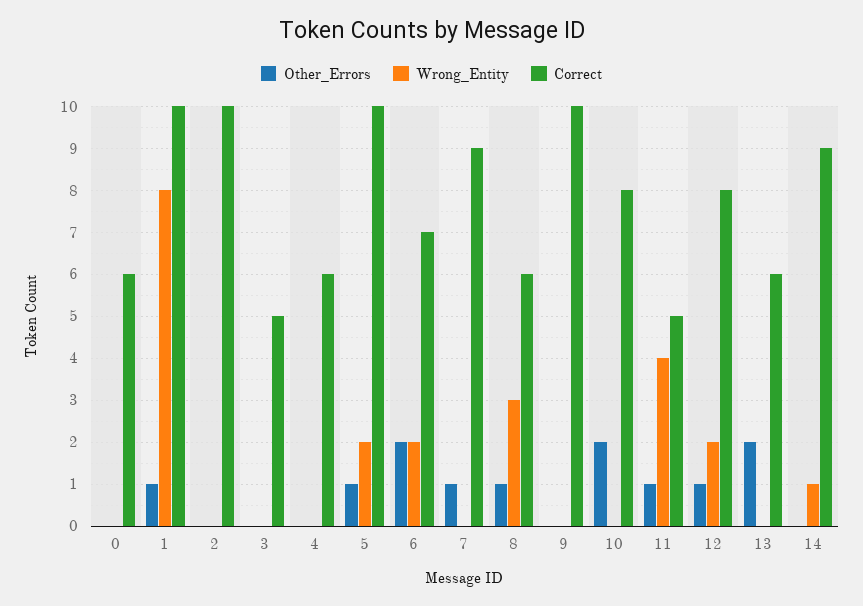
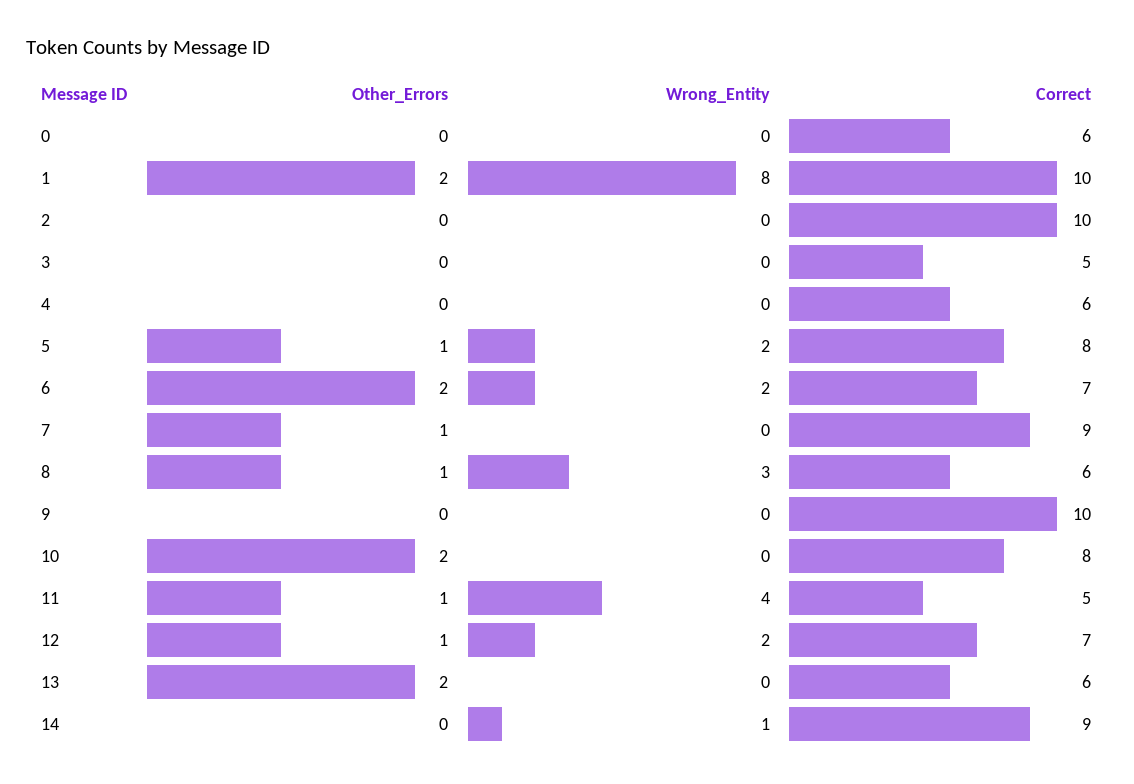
  {
    "Other_Errors": {
      "0": 0,
-     "1": 1,
+     "1": 2,
      "2": 0,
      "3": 0,
      "4": 0,
      "5": 1,
      "6": 2,
      "7": 1,
      "8": 1,
      "9": 0,
      "10": 2,
      "11": 1,
      "12": 1,
      "13": 2,
      "14": 0
    },
    "Wrong_Entity": {
      "0": 0,
      "1": 8,
      "2": 0,
      "3": 0,
      "4": 0,
      "5": 2,
      "6": 2,
      "7": 0,
      "8": 3,
      "9": 0,
      "10": 0,
      "11": 4,
      "12": 2,
      "13": 0,
      "14": 1
    },
    "Correct": {
      "0": 6,
      "1": 10,
      "2": 10,
      "3": 5,
      "4": 6,
-     "5": 10,
+     "5": 8,
      "6": 7,
      "7": 9,
      "8": 6,
      "9": 10,
      "10": 8,
      "11": 5,
-     "12": 8,
+     "12": 7,
      "13": 6,
      "14": 9
    }
  }

